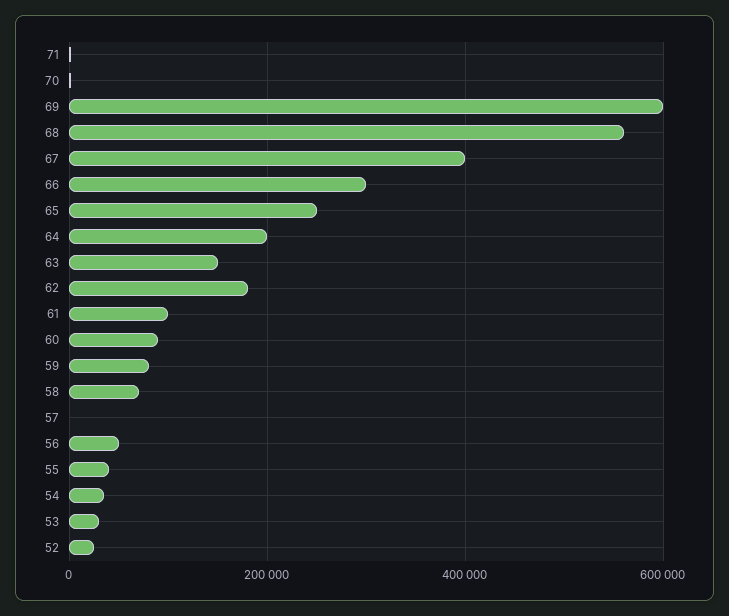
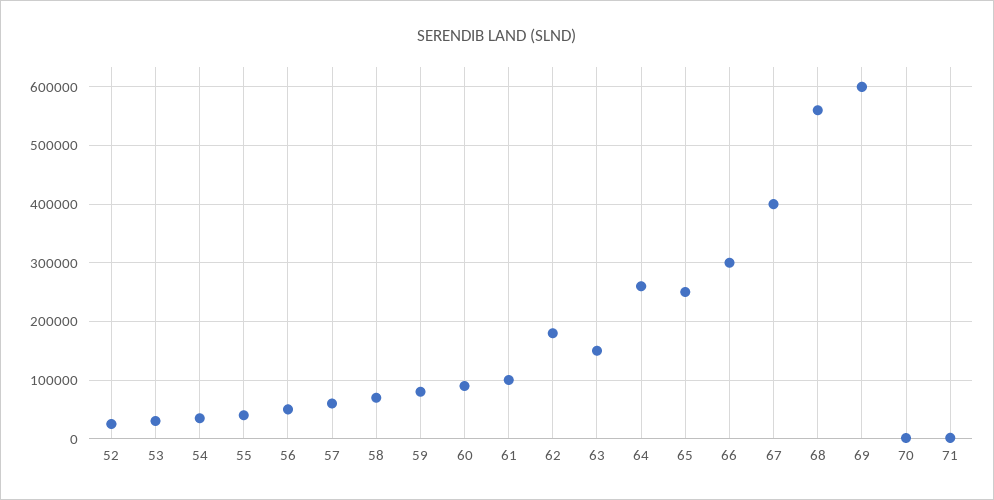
  {
    "71": 0,
    "70": 0,
    "69": 600000,
    "68": 560000,
    "67": 400000,
    "66": 300000,
    "65": 260000,
-   "64": 200000,
+   "64": 260000,
    "63": 160000,
    "62": 180000,
    "61": 100000,
    "60": 100000,
    "59": 80000,
    "58": 80000,
-   "57": 0,
+   "57": 60000,
    "56": 60000,
    "55": 40000,
    "54": 40000,
    "53": 40000,
    "52": 20000
  }

